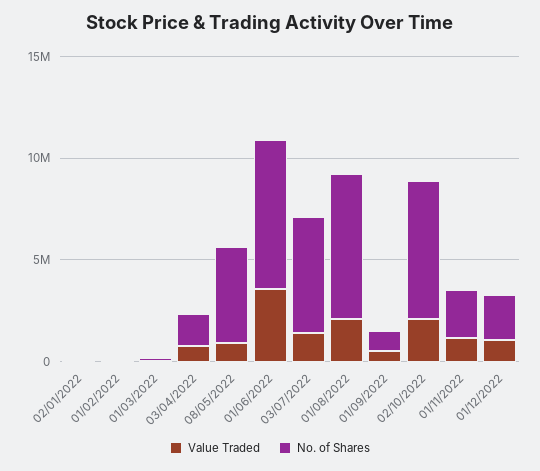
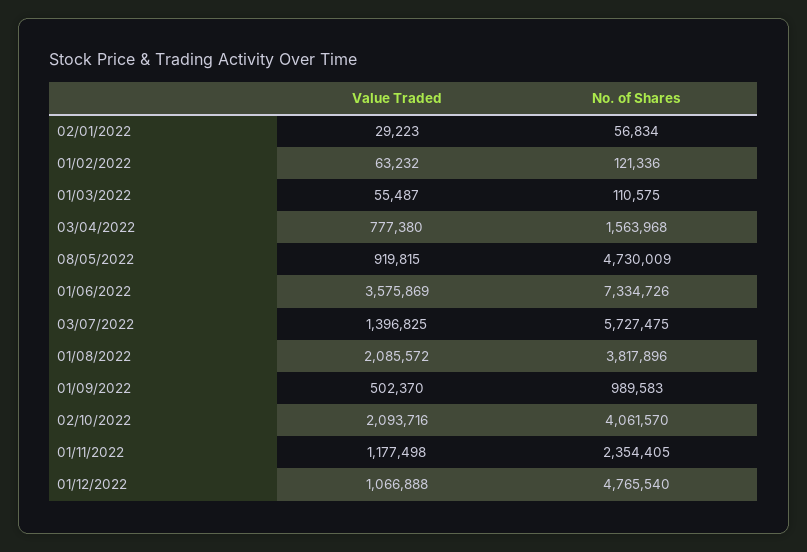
  {
    "Value Traded": {
      "02/01/2022": 29223,
      "01/02/2022": 63232,
      "01/03/2022": 55487,
      "03/04/2022": 777380,
      "08/05/2022": 919815,
      "01/06/2022": 3575869,
      "03/07/2022": 1396825,
      "01/08/2022": 2085572,
      "01/09/2022": 502370,
      "02/10/2022": 2093716,
      "01/11/2022": 1177498,
      "01/12/2022": 1066888
    },
    "No. of Shares": {
      "02/01/2022": 56834,
      "01/02/2022": 121336,
      "01/03/2022": 110575,
      "03/04/2022": 1563968,
      "08/05/2022": 4730009,
      "01/06/2022": 7334726,
      "03/07/2022": 5727475,
-     "01/08/2022": 7000000,
+     "01/08/2022": 3817896,
      "01/09/2022": 989583,
-     "02/10/2022": 7000000,
+     "02/10/2022": 4061570,
      "01/11/2022": 2354405,
-     "01/12/2022": 2000000
+     "01/12/2022": 4765540
    }
  }

